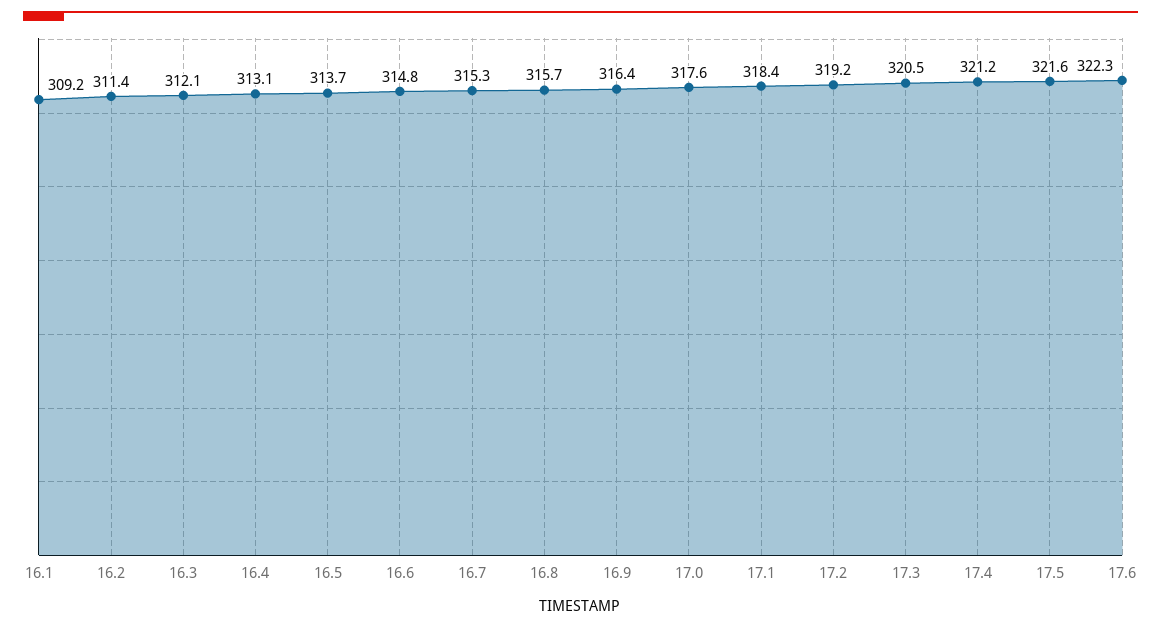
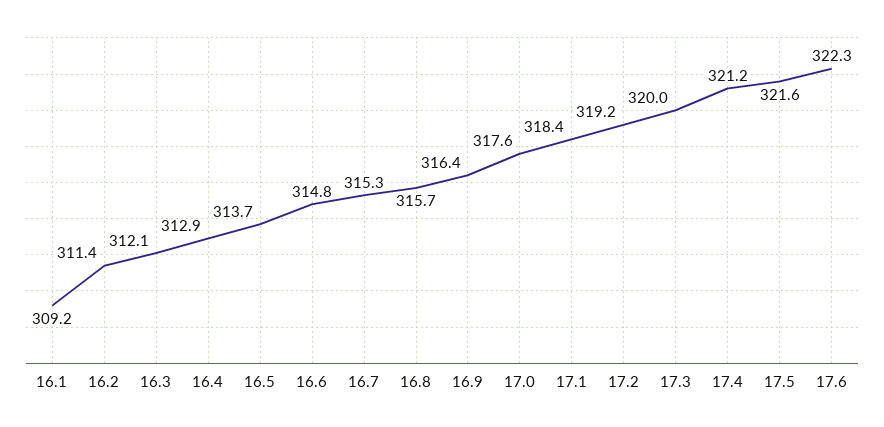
  {
    "16.1": 309.2,
    "16.2": 311.4,
    "16.3": 312.1,
-   "16.4": 313.1,
+   "16.4": 312.9,
    "16.5": 313.7,
    "16.6": 314.8,
    "16.7": 315.3,
    "16.8": 315.7,
    "16.9": 316.4,
    "17.0": 317.6,
    "17.1": 318.4,
    "17.2": 319.2,
-   "17.3": 320.5,
+   "17.3": 320,
    "17.4": 321.2,
    "17.5": 321.6,
    "17.6": 322.3
  }

